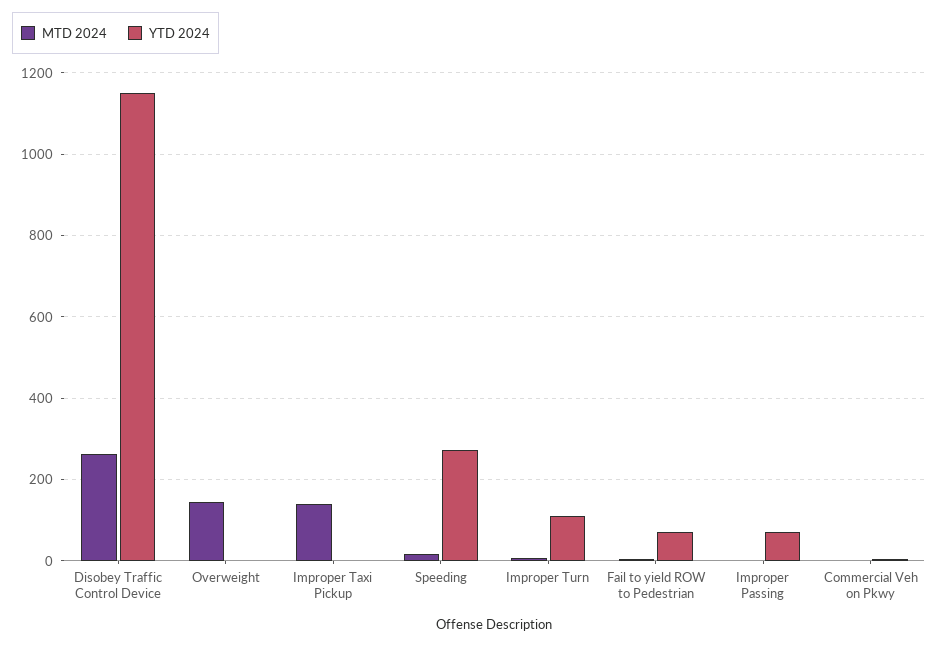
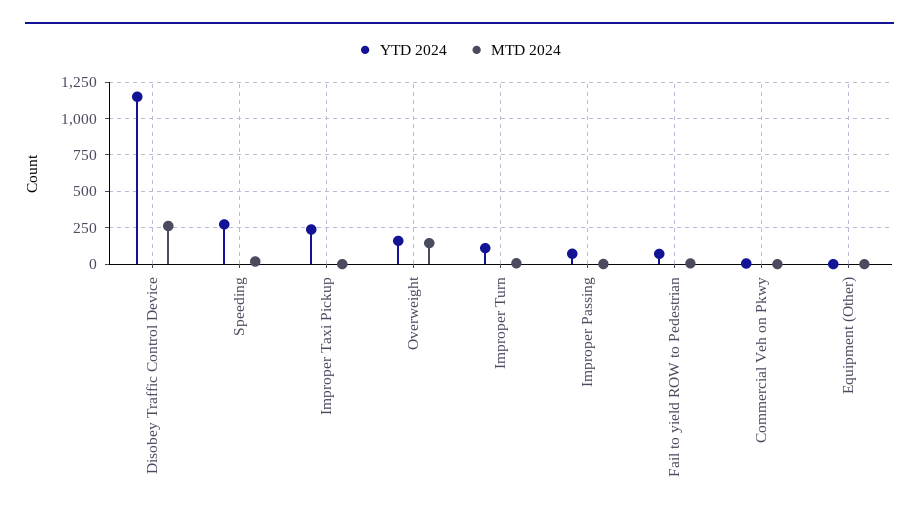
  {
    "MTD 2024": {
      "Disobey Traffic Control Device": 260,
      "Overweight": 140,
-     "Improper Taxi Pickup": 140,
+     "Improper Taxi Pickup": 0,
      "Speeding": 20,
      "Improper Turn": 0,
      "Fail to yield ROW to Pedestrian": 0,
      "Improper Passing": 0,
-     "Commercial Veh on Pkwy": 0
+     "Commercial Veh on Pkwy": 0,
+     "Equipment (Other)": 0
    },
    "YTD 2024": {
      "Disobey Traffic Control Device": 1160,
-     "Overweight": 0,
+     "Overweight": 150,
-     "Improper Taxi Pickup": 0,
+     "Improper Taxi Pickup": 250,
      "Speeding": 280,
      "Improper Turn": 120,
      "Fail to yield ROW to Pedestrian": 80,
      "Improper Passing": 80,
-     "Commercial Veh on Pkwy": 0
+     "Commercial Veh on Pkwy": 0,
+     "Equipment (Other)": 0
    }
  }

